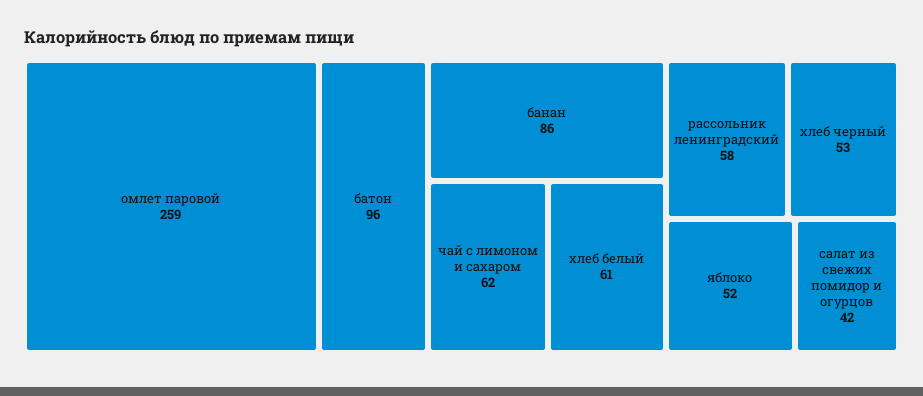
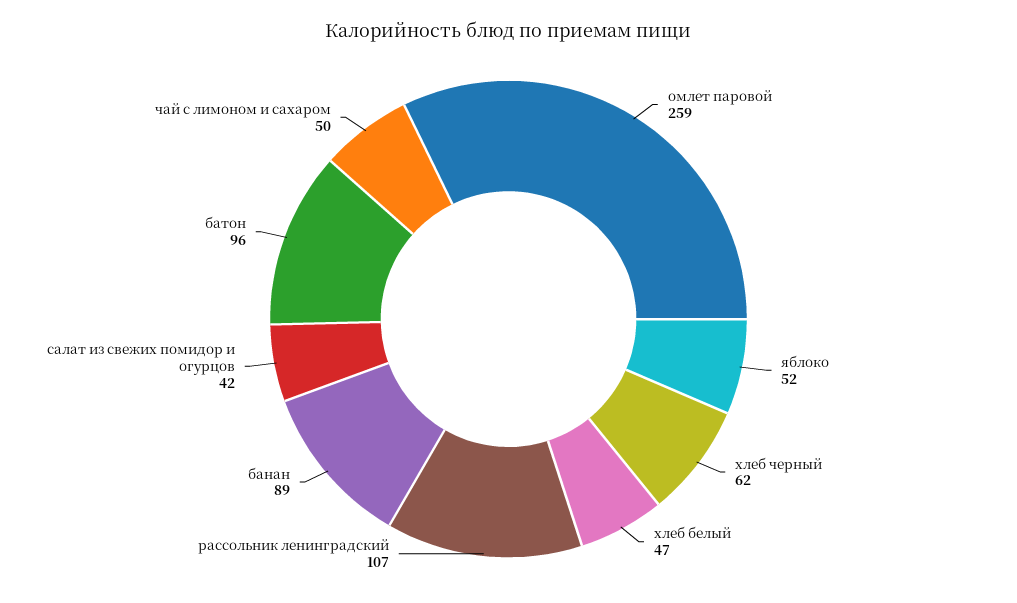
  {
    "омлет паровой": 259,
    "батон": 96,
-   "банан": 86,
+   "банан": 89,
-   "чай с лимоном и сахаром": 62,
+   "чай с лимоном и сахаром": 50,
-   "хлеб белый": 61,
+   "хлеб белый": 47,
-   "рассольник ленинградский": 58,
+   "рассольник ленинградский": 107,
-   "хлеб черный": 53,
+   "хлеб черный": 62,
    "яблоко": 52,
    "салат из свежих помидор и огурцов": 42
  }

